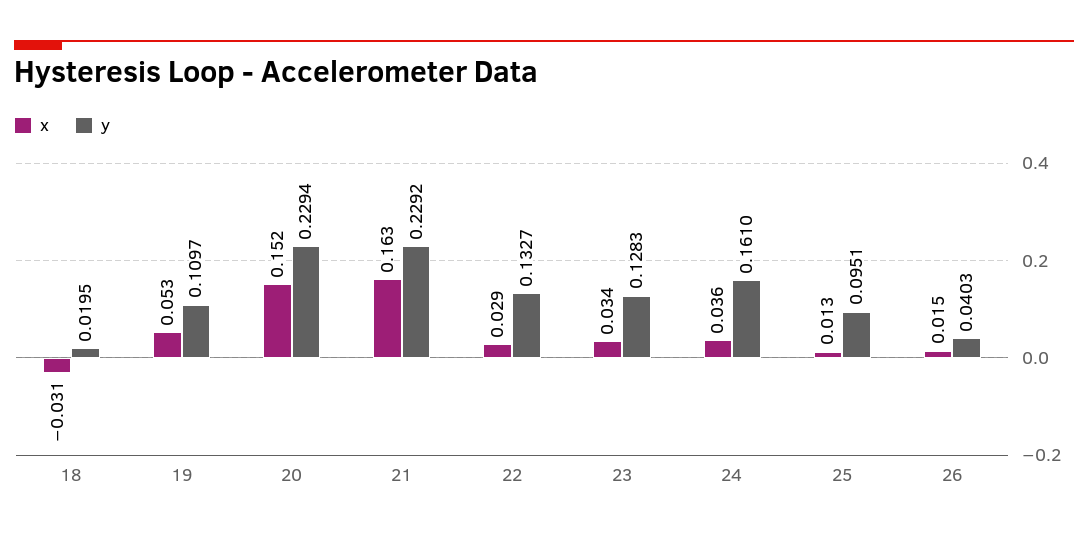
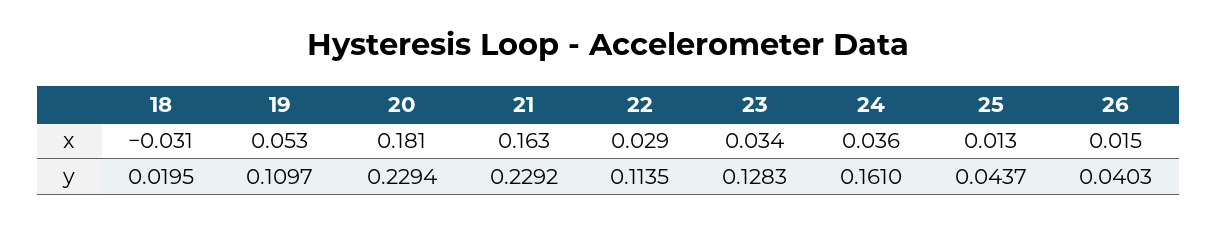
  {
    "x": {
      "18": -0.031,
      "19": 0.053,
-     "20": 0.152,
+     "20": 0.181,
      "21": 0.163,
      "22": 0.029,
      "23": 0.034,
      "24": 0.036,
      "25": 0.013,
      "26": 0.015
    },
    "y": {
      "18": 0.0195,
      "19": 0.1097,
      "20": 0.2294,
      "21": 0.2292,
-     "22": 0.1327,
+     "22": 0.1135,
      "23": 0.1283,
      "24": 0.161,
-     "25": 0.0951,
+     "25": 0.0437,
      "26": 0.0403
    }
  }

